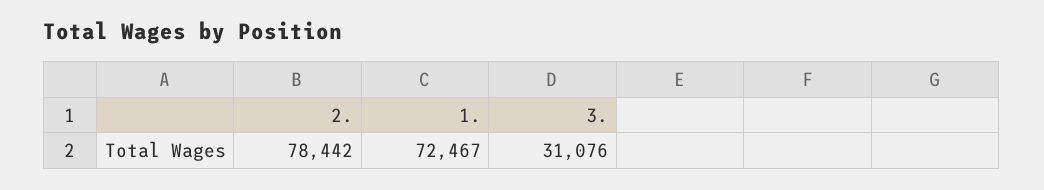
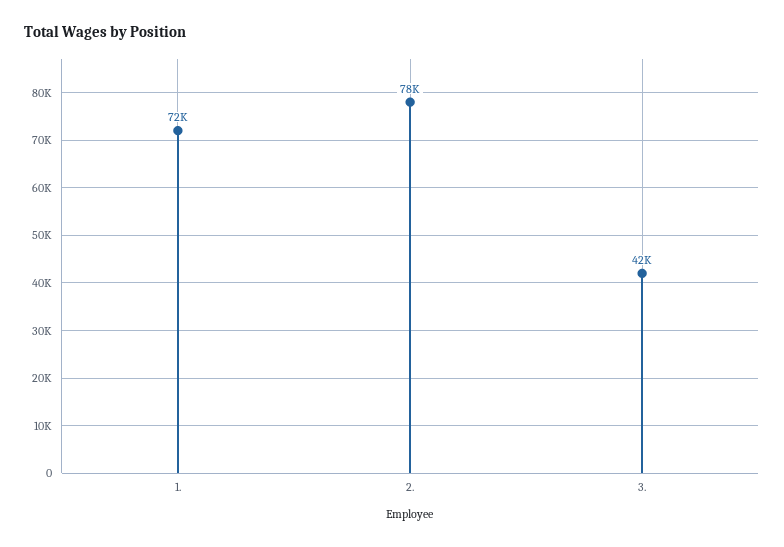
  {
    "2.": 78442,
    "1.": 72467,
-   "3.": 31076
+   "3.": 42000
  }

